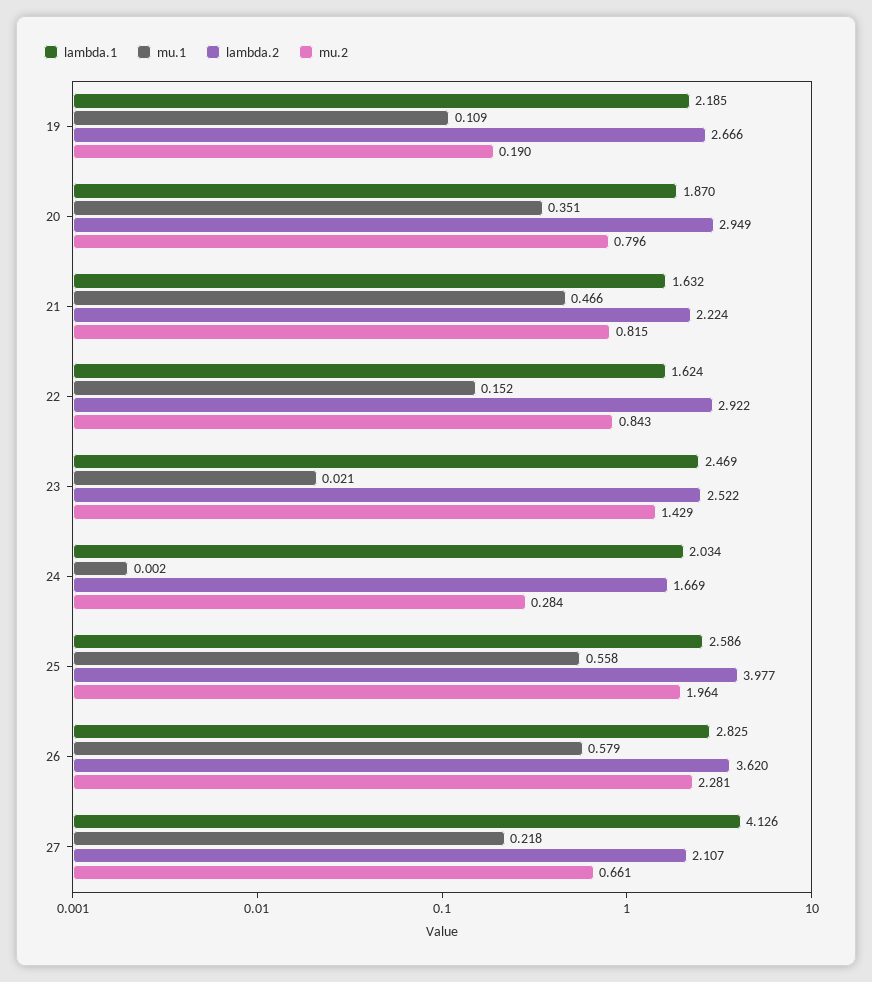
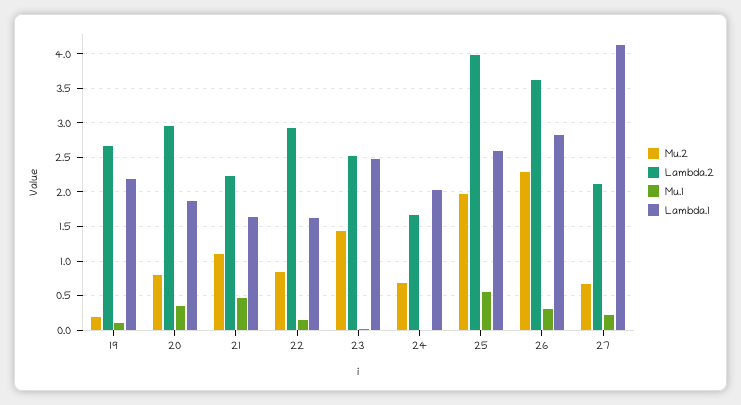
  {
    "lambda.1": {
      "19": 2.185,
      "20": 1.87,
      "21": 1.632,
      "22": 1.624,
      "23": 2.469,
      "24": 2.034,
      "25": 2.586,
      "26": 2.825,
      "27": 4.126
    },
    "mu.1": {
      "19": 0.109,
      "20": 0.351,
      "21": 0.466,
      "22": 0.152,
      "23": 0.021,
      "24": 0.002,
      "25": 0.558,
-     "26": 0.579,
+     "26": 0.3,
      "27": 0.218
    },
    "lambda.2": {
      "19": 2.666,
      "20": 2.949,
      "21": 2.224,
      "22": 2.922,
      "23": 2.522,
      "24": 1.669,
      "25": 3.977,
      "26": 3.62,
      "27": 2.107
    },
    "mu.2": {
      "19": 0.19,
      "20": 0.796,
-     "21": 0.815,
+     "21": 1.1,
      "22": 0.843,
      "23": 1.429,
-     "24": 0.284,
+     "24": 0.7,
      "25": 1.964,
      "26": 2.281,
      "27": 0.661
    }
  }

